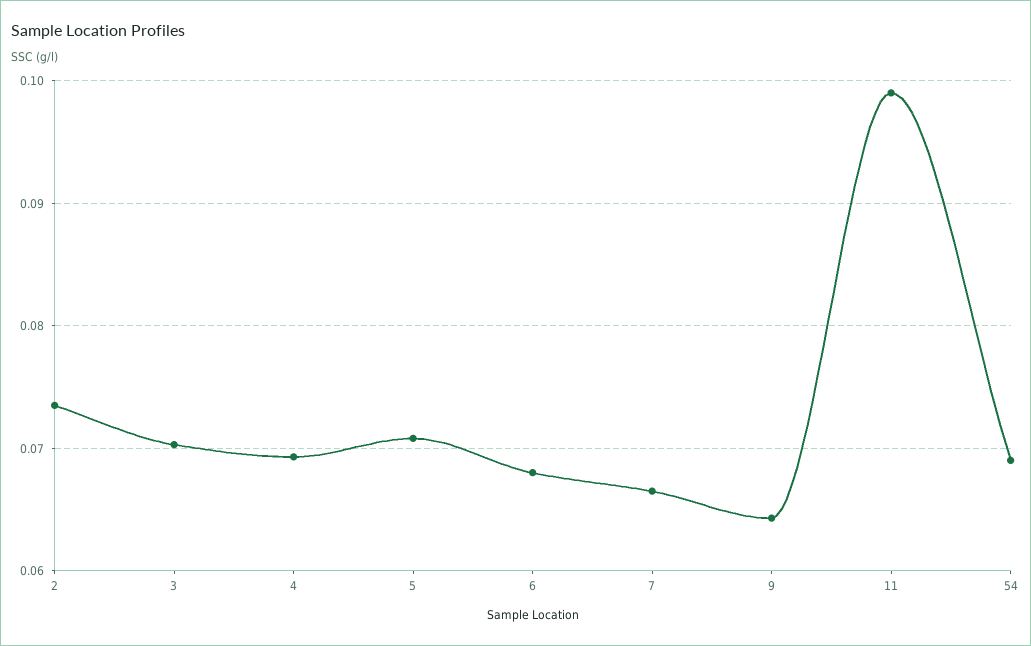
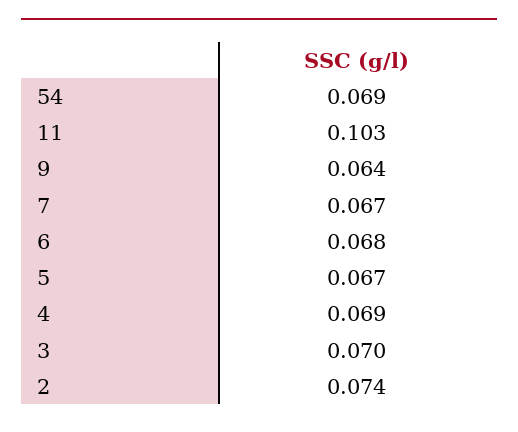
  {
    "2": 0.074,
    "3": 0.07,
    "4": 0.069,
-   "5": 0.071,
+   "5": 0.067,
    "6": 0.068,
    "7": 0.067,
    "9": 0.064,
-   "11": 0.099,
+   "11": 0.103,
    "54": 0.069
  }

